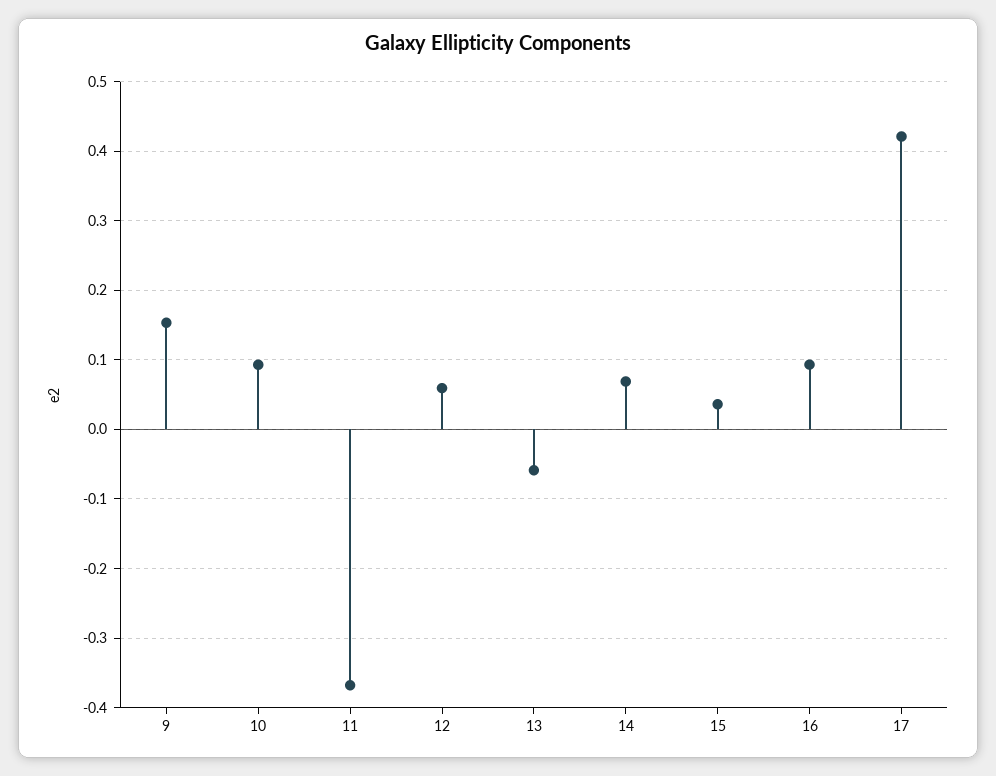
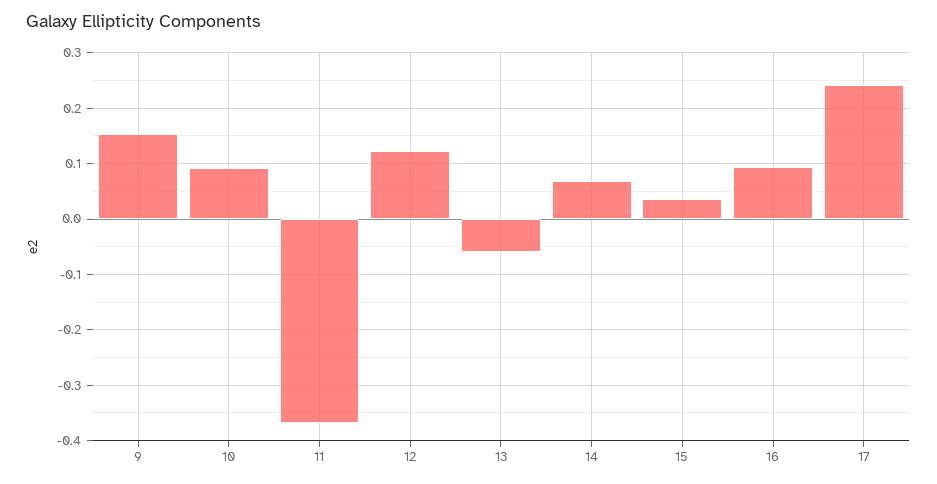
  {
    "9": 0.15,
    "10": 0.09,
    "11": -0.37,
-   "12": 0.06,
+   "12": 0.12,
    "13": -0.06,
    "14": 0.07,
    "15": 0.04,
    "16": 0.09,
-   "17": 0.42
+   "17": 0.24
  }

